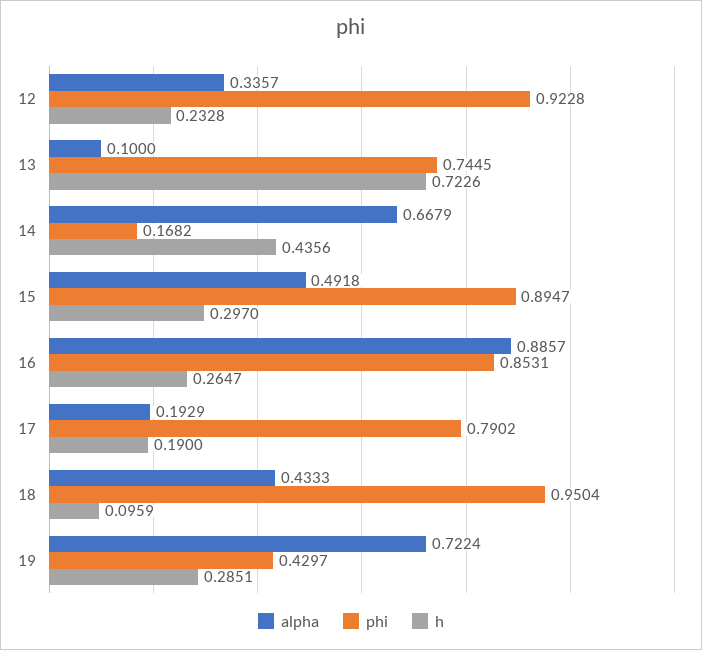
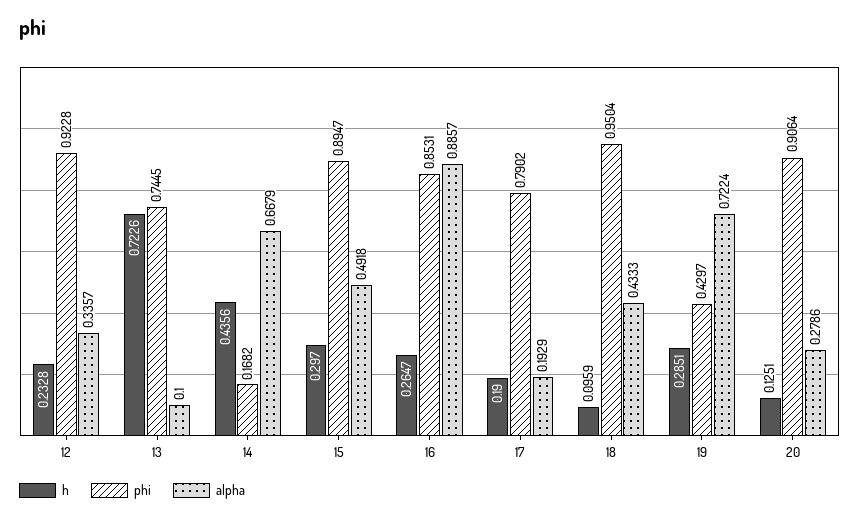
  {
    "alpha": {
      "12": 0.3357,
      "13": 0.1,
      "14": 0.6679,
      "15": 0.4918,
      "16": 0.8857,
      "17": 0.1929,
      "18": 0.4333,
-     "19": 0.7224
+     "19": 0.7224,
+     "20": 0.2786
    },
    "phi": {
      "12": 0.9228,
      "13": 0.7445,
      "14": 0.1682,
      "15": 0.8947,
      "16": 0.8531,
      "17": 0.7902,
      "18": 0.9504,
-     "19": 0.4297
+     "19": 0.4297,
+     "20": 0.9064
    },
    "h": {
      "12": 0.2328,
      "13": 0.7226,
      "14": 0.4356,
      "15": 0.297,
      "16": 0.2647,
      "17": 0.19,
      "18": 0.0959,
-     "19": 0.2851
+     "19": 0.2851,
+     "20": 0.1251
    }
  }

